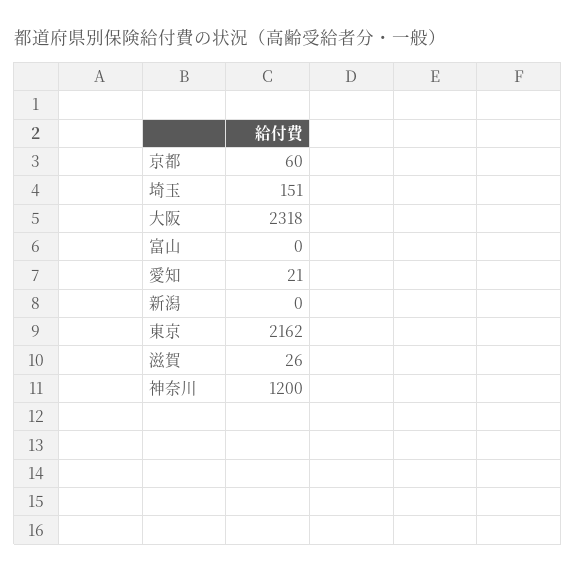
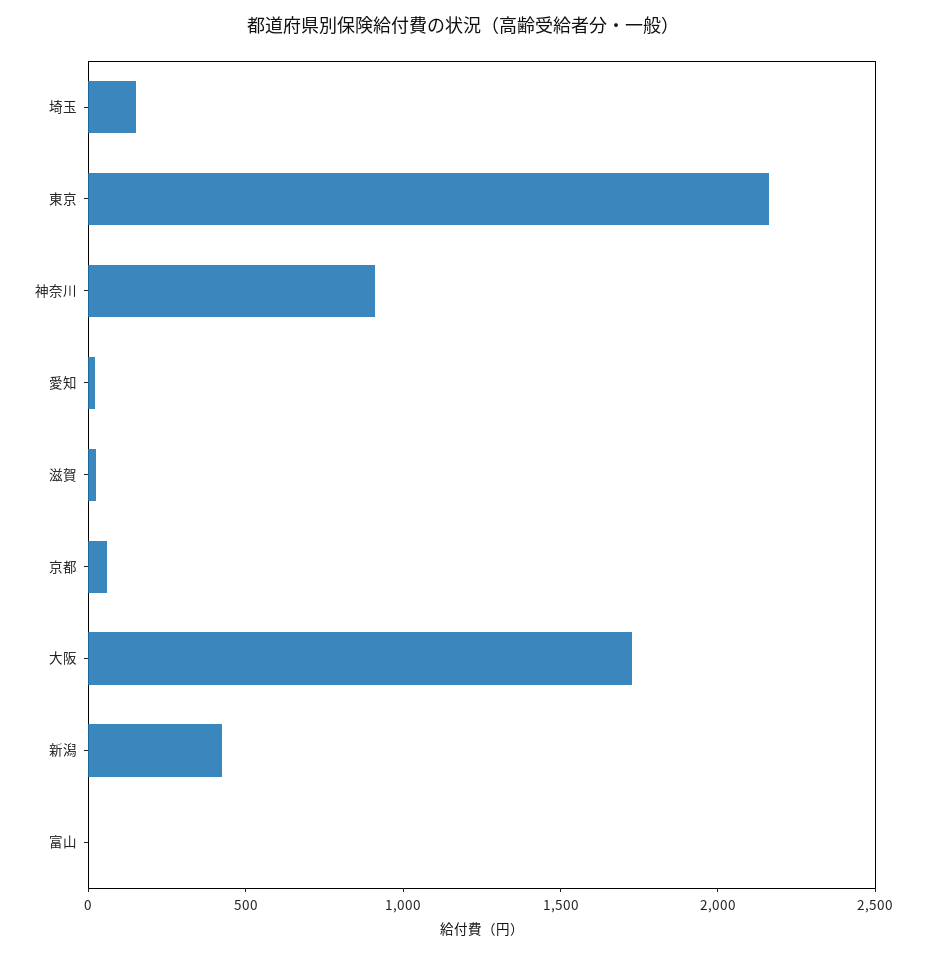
  {
    "京都": 60,
    "埼玉": 151,
-   "大阪": 2318,
+   "大阪": 1700,
    "富山": 0,
    "愛知": 21,
-   "新潟": 0,
+   "新潟": 400,
    "東京": 2162,
    "滋賀": 26,
-   "神奈川": 1200
+   "神奈川": 900
  }

